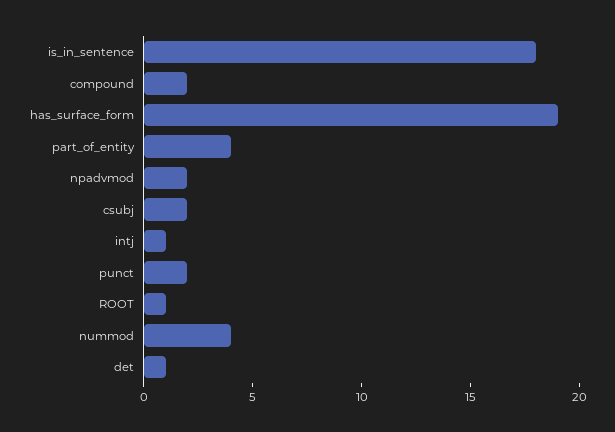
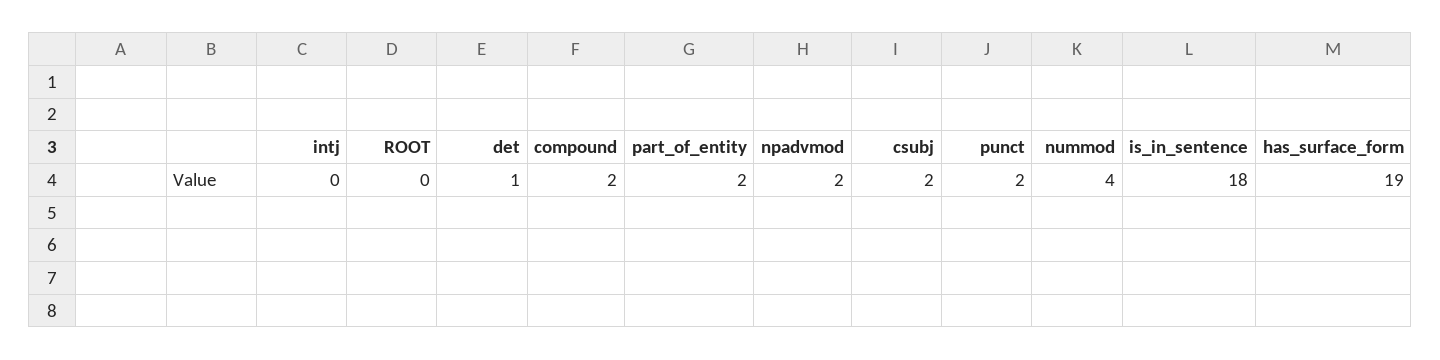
  {
    "is_in_sentence": 18,
    "compound": 2,
    "has_surface_form": 19,
-   "part_of_entity": 4,
+   "part_of_entity": 2,
    "npadvmod": 2,
    "csubj": 2,
-   "intj": 1,
+   "intj": 0,
    "punct": 2,
-   "ROOT": 1,
+   "ROOT": 0,
    "nummod": 4,
    "det": 1
  }

